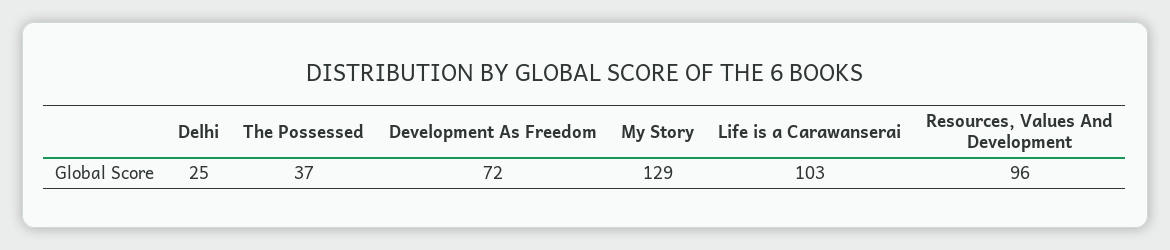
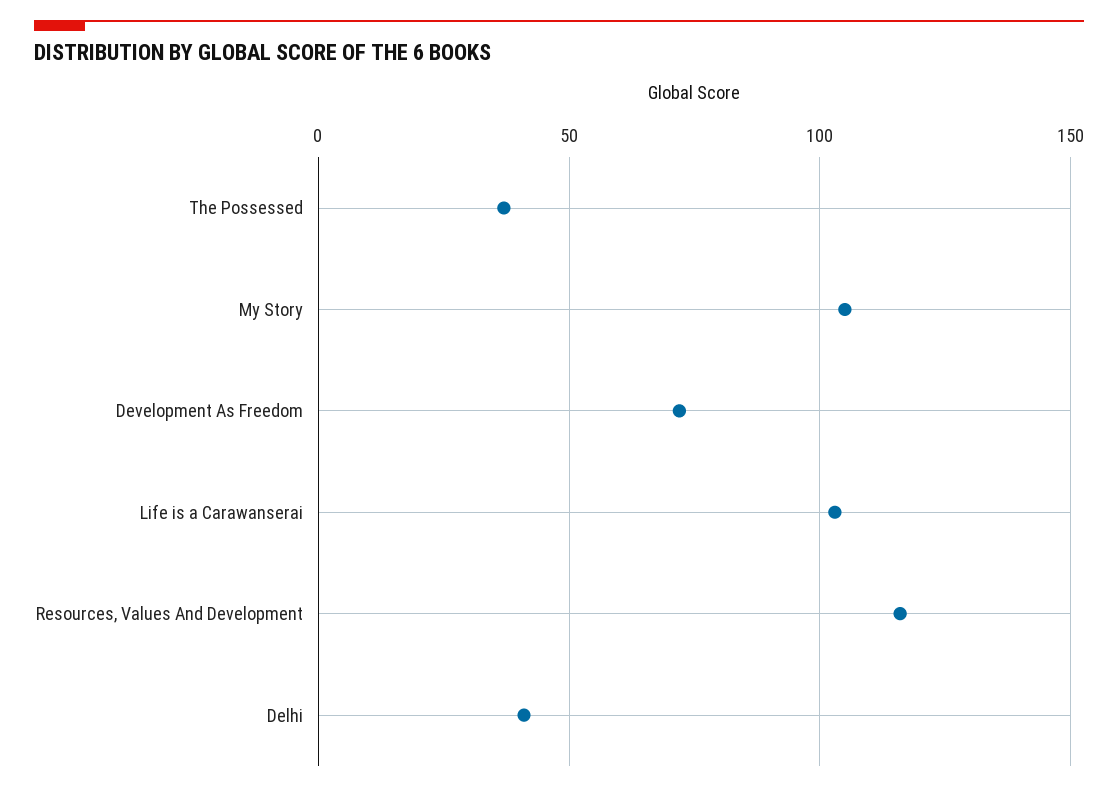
  {
-   "Delhi": 25,
+   "Delhi": 40,
    "The Possessed": 37,
    "Development As Freedom": 72,
-   "My Story": 129,
+   "My Story": 105,
    "Life is a Carawanserai": 103,
-   "Resources, Values And Development": 96
+   "Resources, Values And Development": 115
  }

